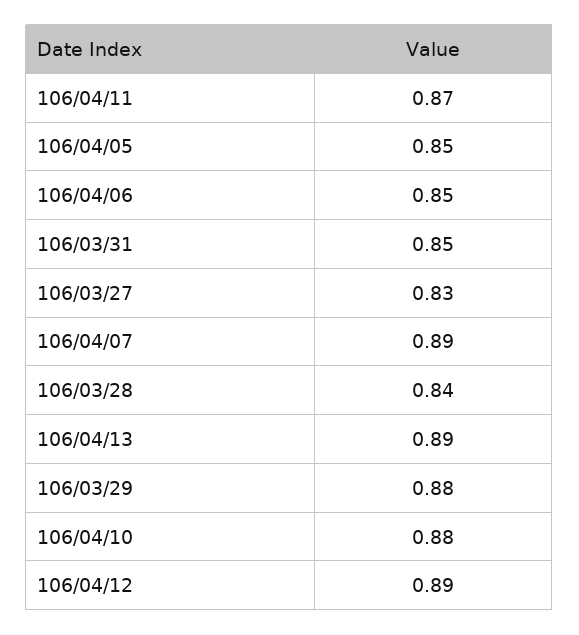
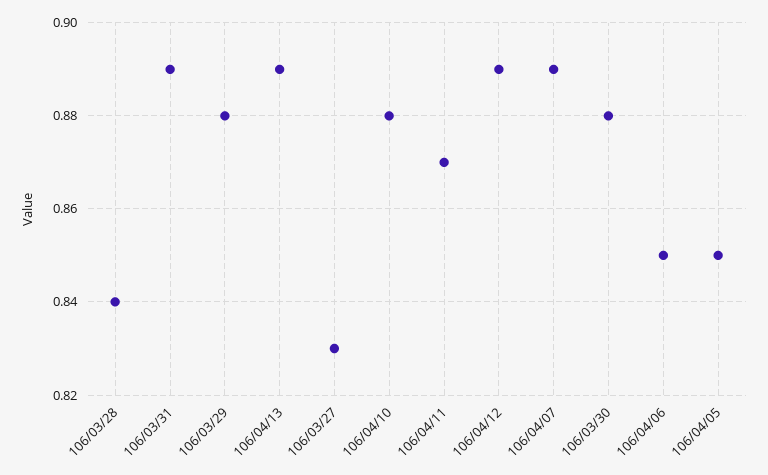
  {
    "106/04/11": 0.87,
    "106/04/05": 0.85,
    "106/04/06": 0.85,
-   "106/03/31": 0.85,
+   "106/03/31": 0.89,
    "106/03/27": 0.83,
    "106/04/07": 0.89,
    "106/03/28": 0.84,
    "106/04/13": 0.89,
    "106/03/29": 0.88,
    "106/04/10": 0.88,
-   "106/04/12": 0.89
+   "106/04/12": 0.89,
+   "106/03/30": 0.88
  }

